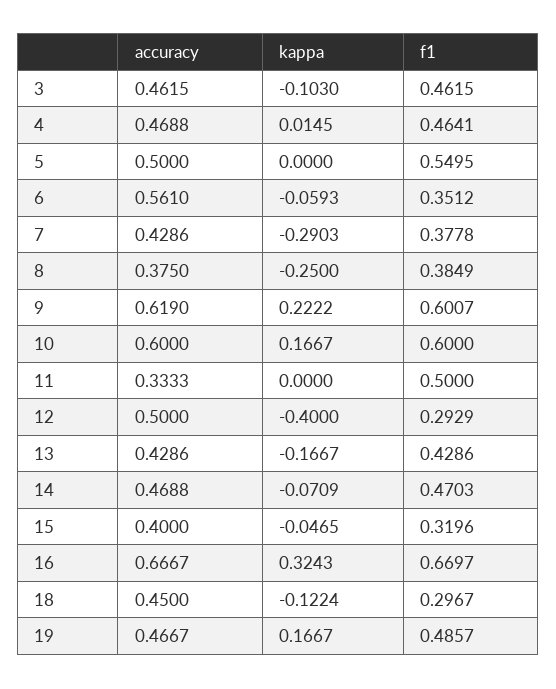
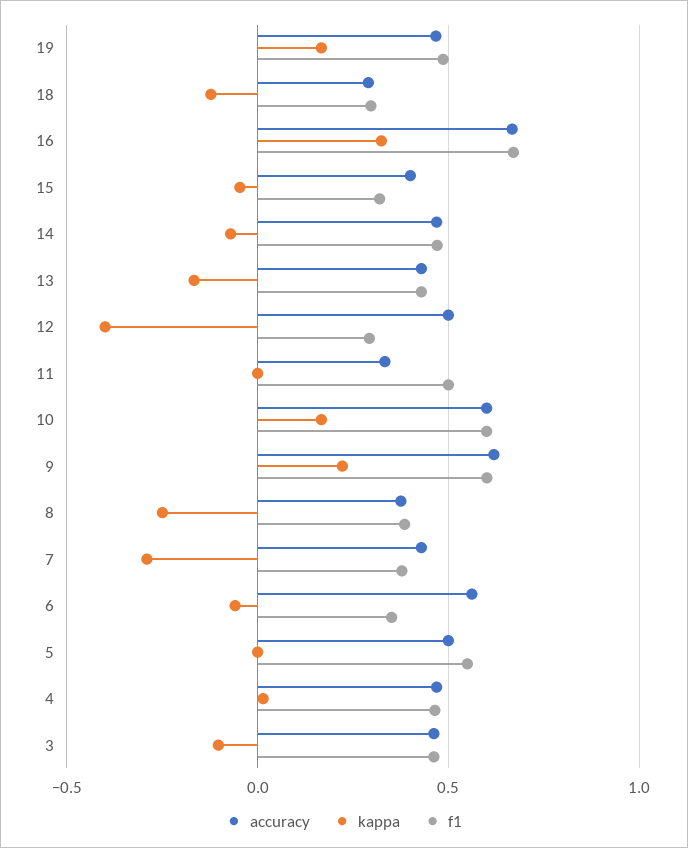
  {
    "accuracy": {
      "3": 0.4615,
      "4": 0.4688,
      "5": 0.5,
      "6": 0.561,
      "7": 0.4286,
      "8": 0.375,
      "9": 0.619,
      "10": 0.6,
      "11": 0.3333,
      "12": 0.5,
      "13": 0.4286,
      "14": 0.4688,
      "15": 0.4,
      "16": 0.6667,
-     "18": 0.45,
+     "18": 0.3,
      "19": 0.4667
    },
    "kappa": {
      "3": -0.103,
      "4": 0.0145,
      "5": 0,
      "6": -0.0593,
      "7": -0.2903,
      "8": -0.25,
      "9": 0.2222,
      "10": 0.1667,
      "11": 0,
      "12": -0.4,
      "13": -0.1667,
      "14": -0.0709,
      "15": -0.0465,
      "16": 0.3243,
      "18": -0.1224,
      "19": 0.1667
    },
    "f1": {
      "3": 0.4615,
      "4": 0.4641,
      "5": 0.5495,
      "6": 0.3512,
      "7": 0.3778,
      "8": 0.3849,
      "9": 0.6007,
      "10": 0.6,
      "11": 0.5,
      "12": 0.2929,
      "13": 0.4286,
      "14": 0.4703,
      "15": 0.3196,
      "16": 0.6697,
      "18": 0.2967,
      "19": 0.4857
    }
  }

